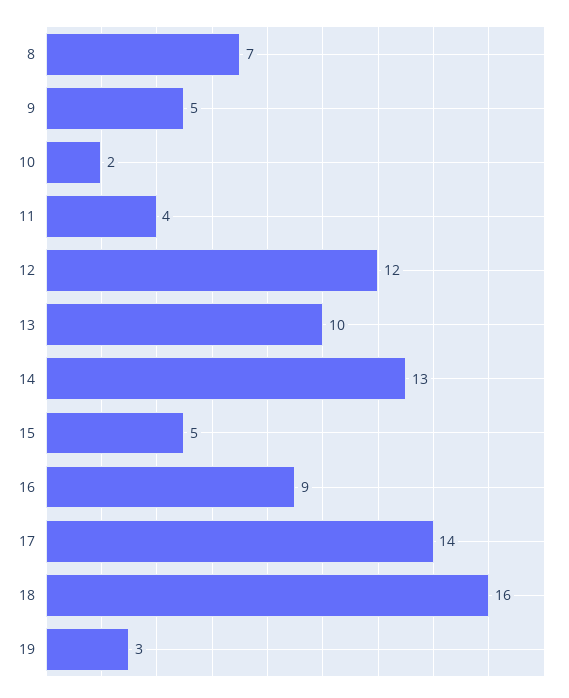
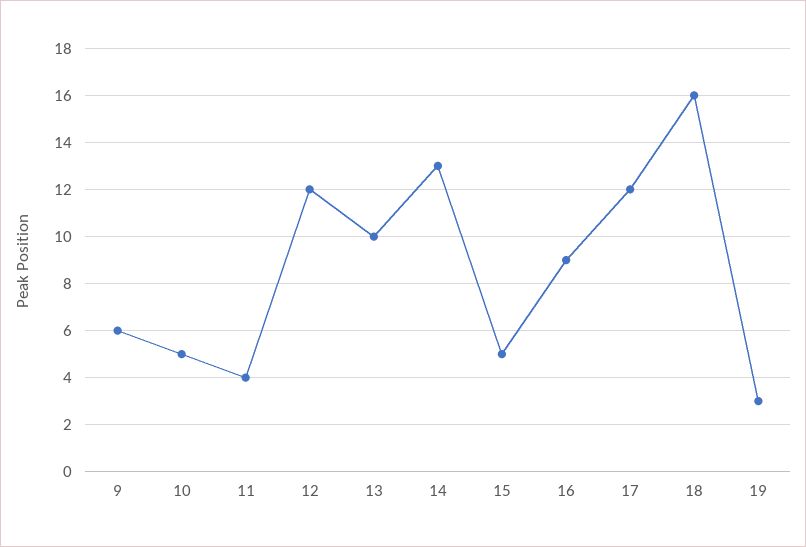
  {
-   "8": 7,
-   "9": 5,
+   "9": 6,
-   "10": 2,
+   "10": 5,
    "11": 4,
    "12": 12,
    "13": 10,
    "14": 13,
    "15": 5,
    "16": 9,
-   "17": 14,
+   "17": 12,
    "18": 16,
    "19": 3
  }

